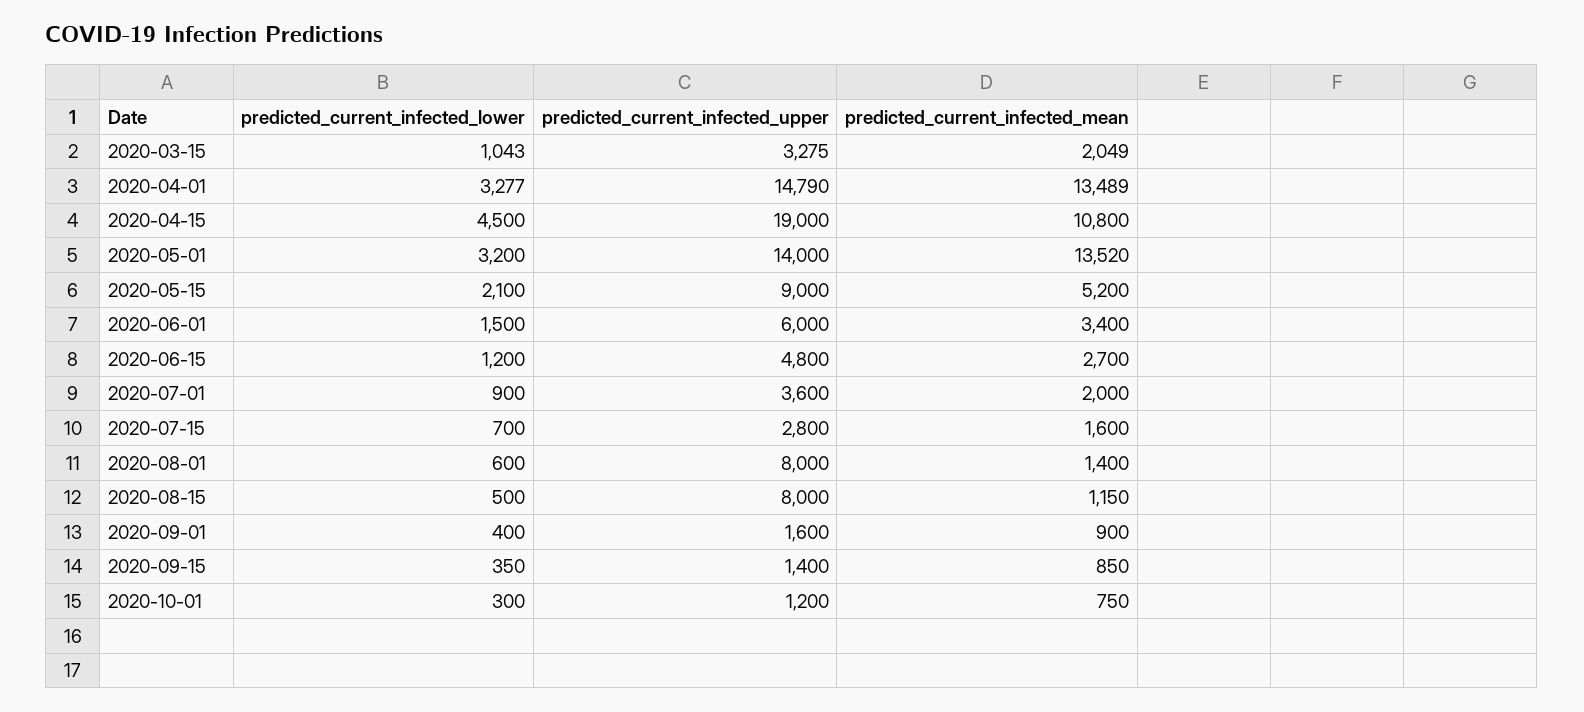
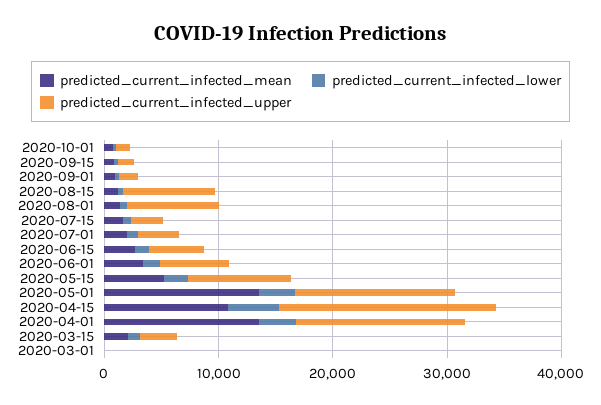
  {
    "predicted_current_infected_lower": {
      "2020-03-15": 1043,
      "2020-04-01": 3277,
      "2020-04-15": 4500,
      "2020-05-01": 3200,
      "2020-05-15": 2100,
      "2020-06-01": 1500,
      "2020-06-15": 1200,
      "2020-07-01": 900,
      "2020-07-15": 700,
      "2020-08-01": 600,
      "2020-08-15": 500,
      "2020-09-01": 400,
      "2020-09-15": 350,
-     "2020-10-01": 300
+     "2020-10-01": 300,
+     "2020-03-01": 0
    },
    "predicted_current_infected_upper": {
      "2020-03-15": 3275,
      "2020-04-01": 14790,
      "2020-04-15": 19000,
      "2020-05-01": 14000,
      "2020-05-15": 9000,
      "2020-06-01": 6000,
      "2020-06-15": 4800,
      "2020-07-01": 3600,
      "2020-07-15": 2800,
      "2020-08-01": 8000,
      "2020-08-15": 8000,
      "2020-09-01": 1600,
      "2020-09-15": 1400,
-     "2020-10-01": 1200
+     "2020-10-01": 1200,
+     "2020-03-01": 0
    },
    "predicted_current_infected_mean": {
      "2020-03-15": 2049,
      "2020-04-01": 13489,
      "2020-04-15": 10800,
      "2020-05-01": 13520,
      "2020-05-15": 5200,
      "2020-06-01": 3400,
      "2020-06-15": 2700,
      "2020-07-01": 2000,
      "2020-07-15": 1600,
      "2020-08-01": 1400,
      "2020-08-15": 1150,
      "2020-09-01": 900,
      "2020-09-15": 850,
-     "2020-10-01": 750
+     "2020-10-01": 750,
+     "2020-03-01": 0
    }
  }

